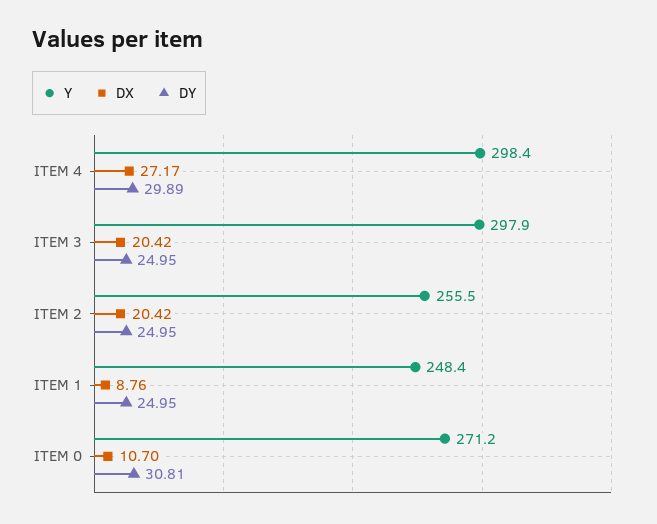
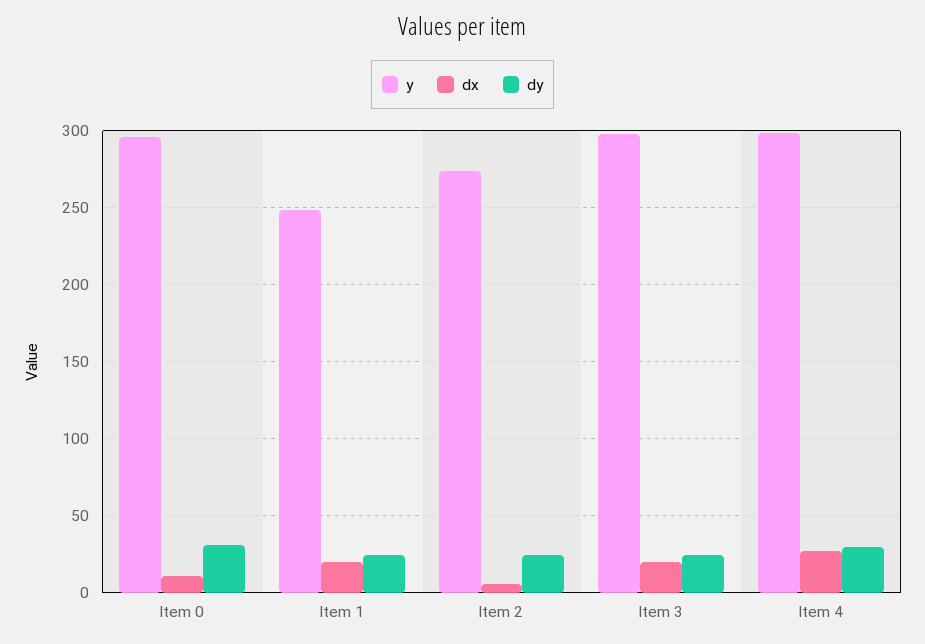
  {
    "Y": {
      "ITEM 4": 298.4,
      "ITEM 3": 297.9,
-     "ITEM 2": 255.5,
+     "ITEM 2": 275,
      "ITEM 1": 248.4,
-     "ITEM 0": 271.2
+     "ITEM 0": 295
    },
    "DX": {
      "ITEM 4": 27.17,
      "ITEM 3": 20.42,
-     "ITEM 2": 20.42,
+     "ITEM 2": 5,
-     "ITEM 1": 8.76,
+     "ITEM 1": 20,
      "ITEM 0": 10.7
    },
    "DY": {
      "ITEM 4": 29.89,
      "ITEM 3": 24.95,
      "ITEM 2": 24.95,
      "ITEM 1": 24.95,
      "ITEM 0": 30.81
    }
  }

